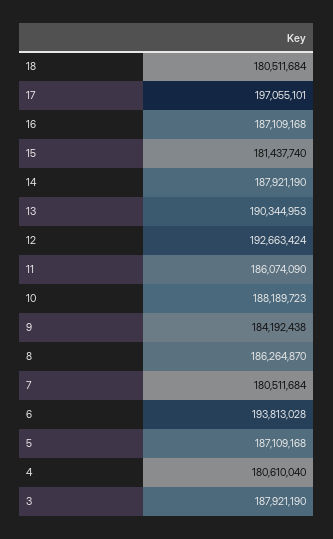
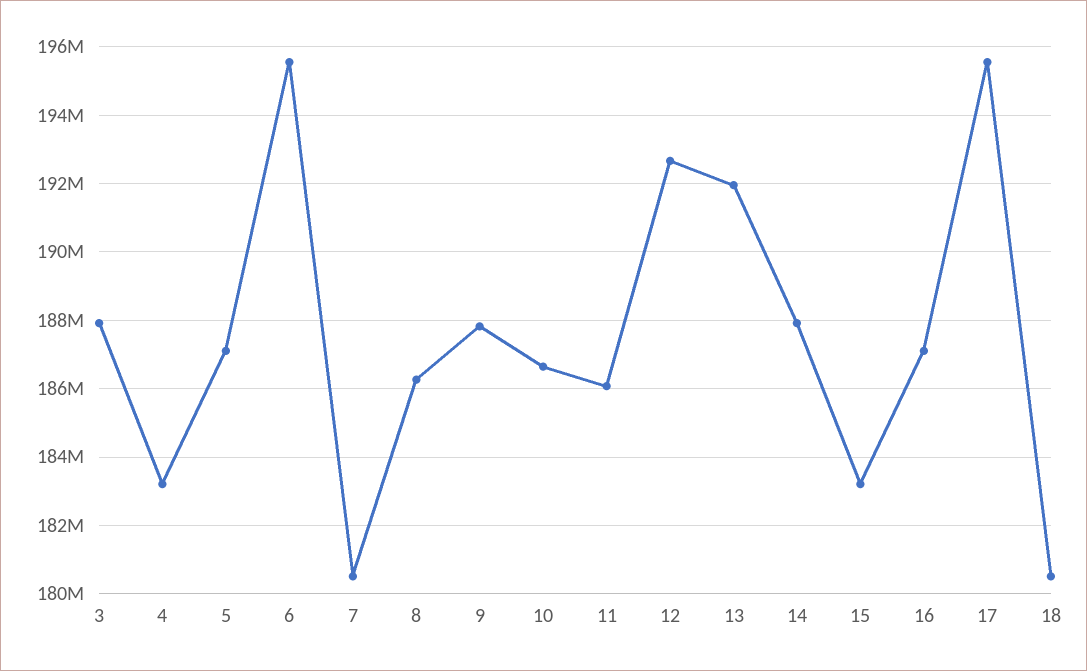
  {
    "18": 180511684,
-   "17": 197055101,
+   "17": 195600000,
    "16": 187109168,
-   "15": 181437740,
+   "15": 183200000,
    "14": 187921190,
-   "13": 190344953,
+   "13": 192000000,
    "12": 192663424,
    "11": 186074090,
-   "10": 188189723,
+   "10": 186600000,
-   "9": 184192438,
+   "9": 187800000,
    "8": 186264870,
    "7": 180511684,
-   "6": 193813028,
+   "6": 195600000,
    "5": 187109168,
-   "4": 180610040,
+   "4": 183200000,
    "3": 187921190
  }

